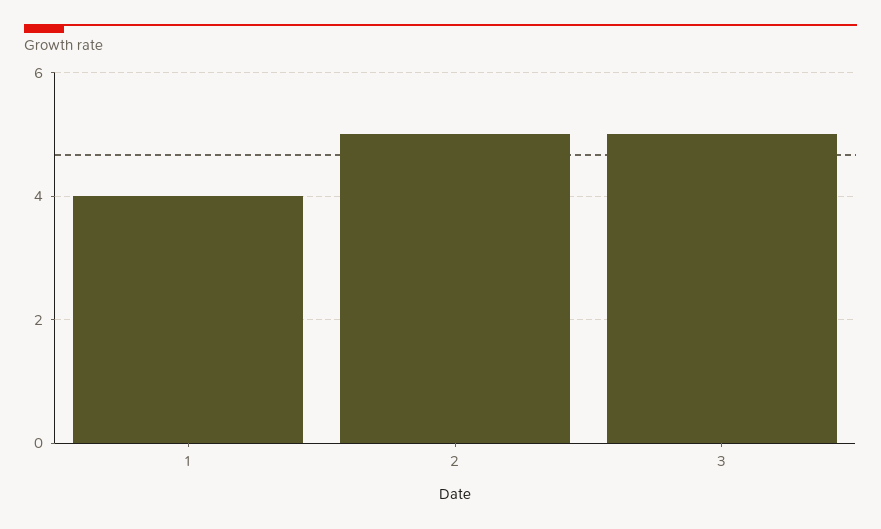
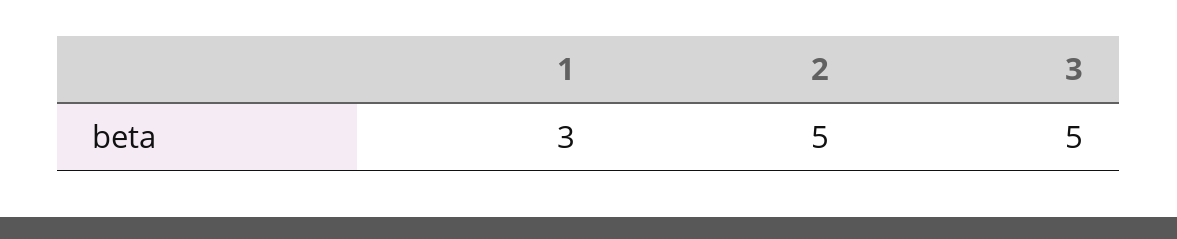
  {
-   "1": 4,
+   "1": 3,
    "2": 5,
    "3": 5
  }

